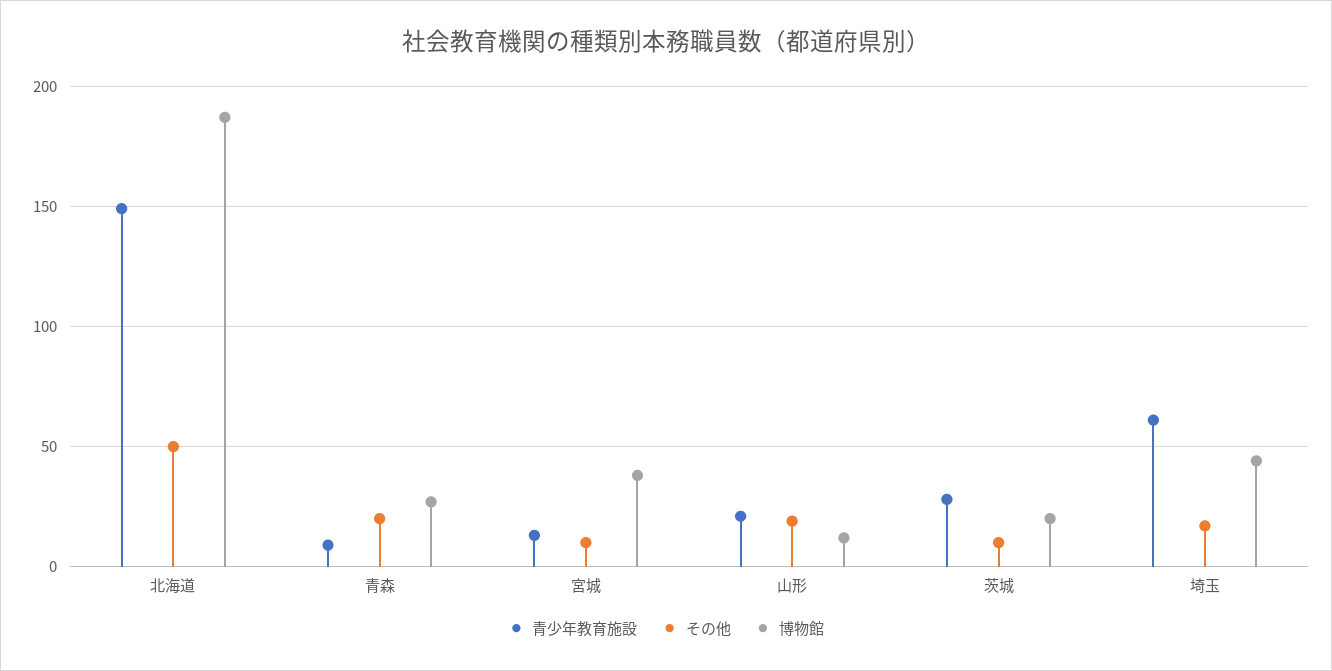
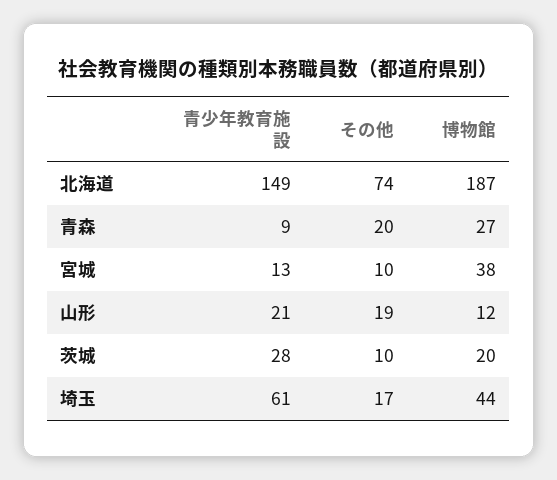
  {
    "青少年教育施設": {
      "北海道": 149,
      "青森": 9,
      "宮城": 13,
      "山形": 21,
      "茨城": 28,
      "埼玉": 61
    },
    "その他": {
-     "北海道": 50,
+     "北海道": 74,
      "青森": 20,
      "宮城": 10,
      "山形": 19,
      "茨城": 10,
      "埼玉": 17
    },
    "博物館": {
      "北海道": 187,
      "青森": 27,
      "宮城": 38,
      "山形": 12,
      "茨城": 20,
      "埼玉": 44
    }
  }

